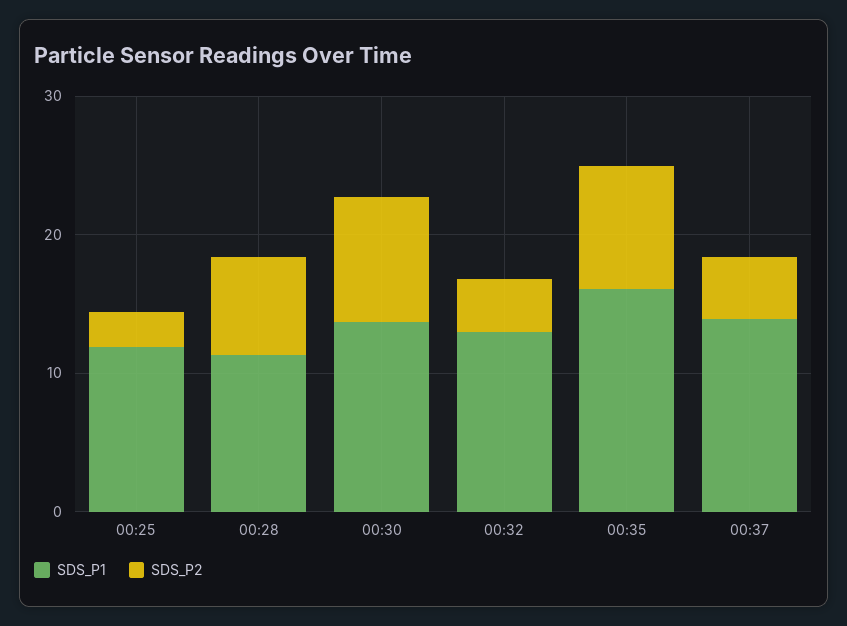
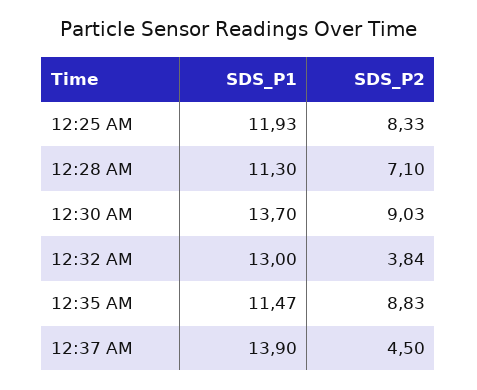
  {
    "SDS_P1": {
      "00:25": 11.93,
      "00:28": 11.3,
      "00:30": 13.7,
      "00:32": 13,
-     "00:35": 16,
+     "00:35": 11.47,
      "00:37": 13.9
    },
    "SDS_P2": {
-     "00:25": 2,
+     "00:25": 8.33,
      "00:28": 7.1,
      "00:30": 9.03,
      "00:32": 3.84,
      "00:35": 8.83,
      "00:37": 4.5
    }
  }

